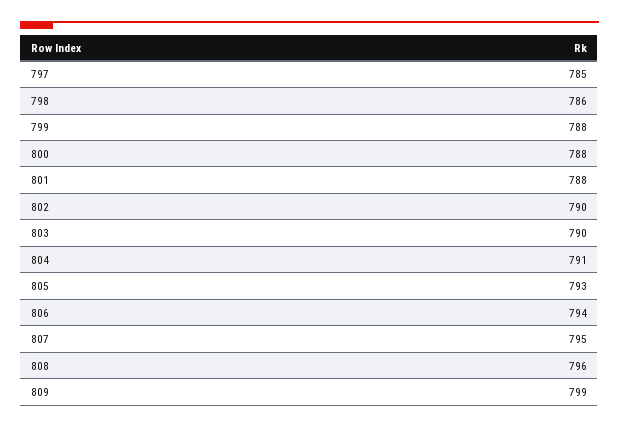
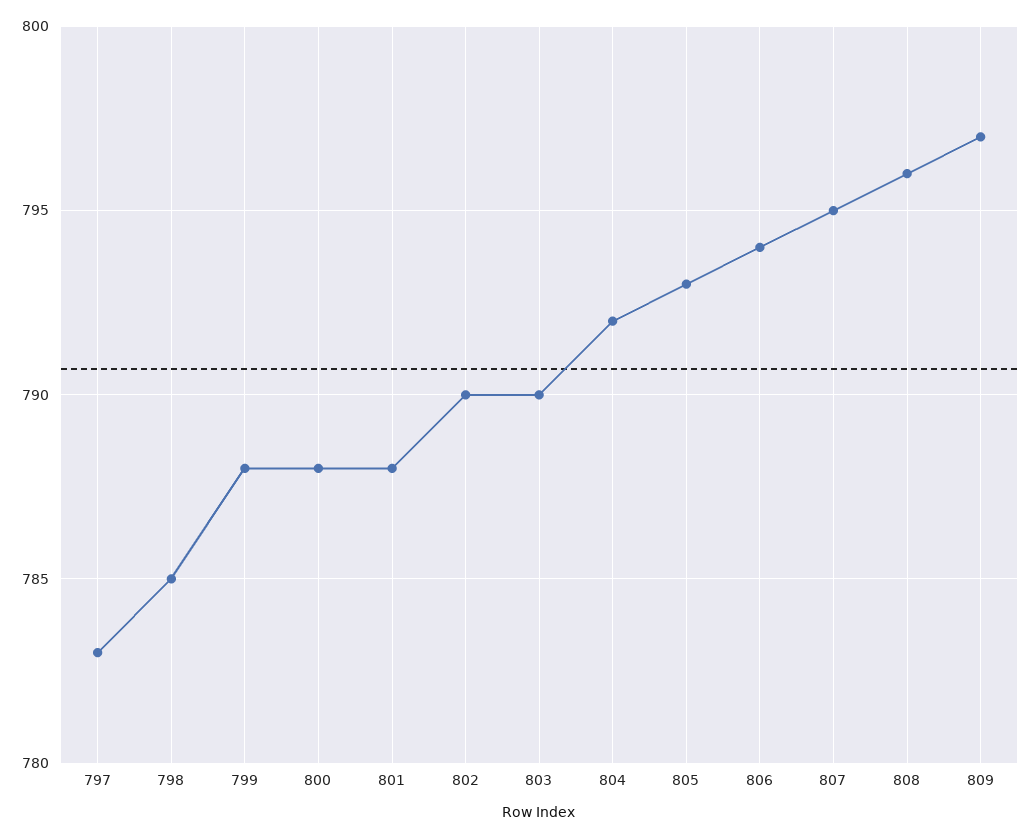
  {
-   "797": 785,
+   "797": 783,
-   "798": 786,
+   "798": 785,
    "799": 788,
    "800": 788,
    "801": 788,
    "802": 790,
    "803": 790,
-   "804": 791,
+   "804": 792,
    "805": 793,
    "806": 794,
    "807": 795,
    "808": 796,
-   "809": 799
+   "809": 797
  }

